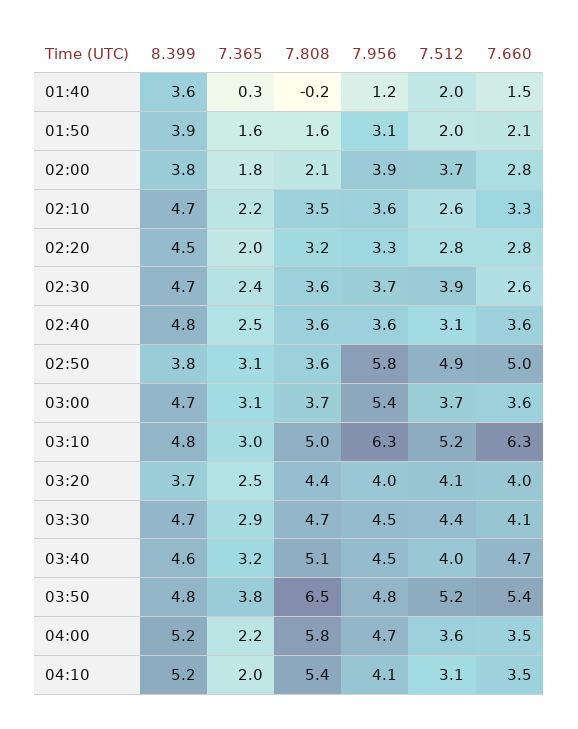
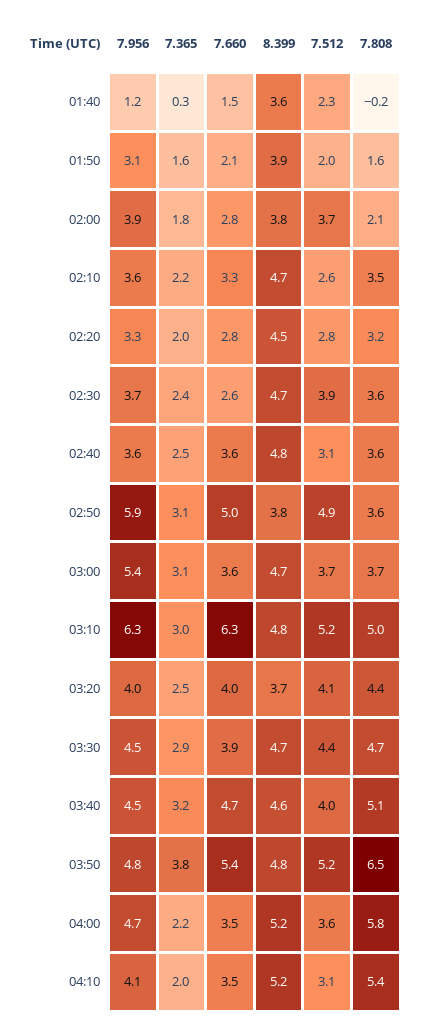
  {
    "8.399": {
      "01:40": 3.6,
      "01:50": 3.9,
      "02:00": 3.8,
      "02:10": 4.7,
      "02:20": 4.5,
      "02:30": 4.7,
      "02:40": 4.8,
      "02:50": 3.8,
      "03:00": 4.7,
      "03:10": 4.8,
      "03:20": 3.7,
      "03:30": 4.7,
      "03:40": 4.6,
      "03:50": 4.8,
      "04:00": 5.2,
      "04:10": 5.2
    },
    "7.365": {
      "01:40": 0.3,
      "01:50": 1.6,
      "02:00": 1.8,
      "02:10": 2.2,
      "02:20": 2,
      "02:30": 2.4,
      "02:40": 2.5,
      "02:50": 3.1,
      "03:00": 3.1,
      "03:10": 3,
      "03:20": 2.5,
      "03:30": 2.9,
      "03:40": 3.2,
      "03:50": 3.8,
      "04:00": 2.2,
      "04:10": 2
    },
    "7.808": {
      "01:40": -0.2,
      "01:50": 1.6,
      "02:00": 2.1,
      "02:10": 3.5,
      "02:20": 3.2,
      "02:30": 3.6,
      "02:40": 3.6,
      "02:50": 3.6,
      "03:00": 3.7,
      "03:10": 5,
      "03:20": 4.4,
      "03:30": 4.7,
      "03:40": 5.1,
      "03:50": 6.5,
      "04:00": 5.8,
      "04:10": 5.4
    },
    "7.956": {
      "01:40": 1.2,
      "01:50": 3.1,
      "02:00": 3.9,
      "02:10": 3.6,
      "02:20": 3.3,
      "02:30": 3.7,
      "02:40": 3.6,
-     "02:50": 5.8,
+     "02:50": 5.9,
      "03:00": 5.4,
      "03:10": 6.3,
      "03:20": 4,
      "03:30": 4.5,
      "03:40": 4.5,
      "03:50": 4.8,
      "04:00": 4.7,
      "04:10": 4.1
    },
    "7.512": {
-     "01:40": 2,
+     "01:40": 2.3,
      "01:50": 2,
      "02:00": 3.7,
      "02:10": 2.6,
      "02:20": 2.8,
      "02:30": 3.9,
      "02:40": 3.1,
      "02:50": 4.9,
      "03:00": 3.7,
      "03:10": 5.2,
      "03:20": 4.1,
      "03:30": 4.4,
      "03:40": 4,
      "03:50": 5.2,
      "04:00": 3.6,
      "04:10": 3.1
    },
    "7.660": {
      "01:40": 1.5,
      "01:50": 2.1,
      "02:00": 2.8,
      "02:10": 3.3,
      "02:20": 2.8,
      "02:30": 2.6,
      "02:40": 3.6,
      "02:50": 5,
      "03:00": 3.6,
      "03:10": 6.3,
      "03:20": 4,
-     "03:30": 4.1,
+     "03:30": 3.9,
      "03:40": 4.7,
      "03:50": 5.4,
      "04:00": 3.5,
      "04:10": 3.5
    }
  }

